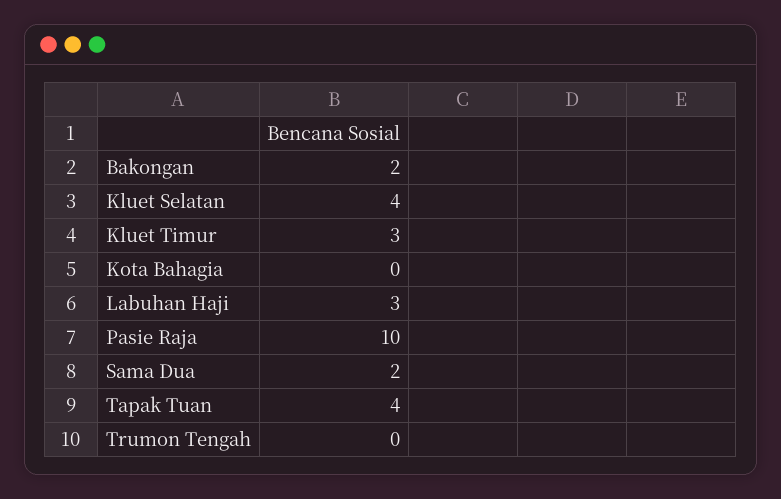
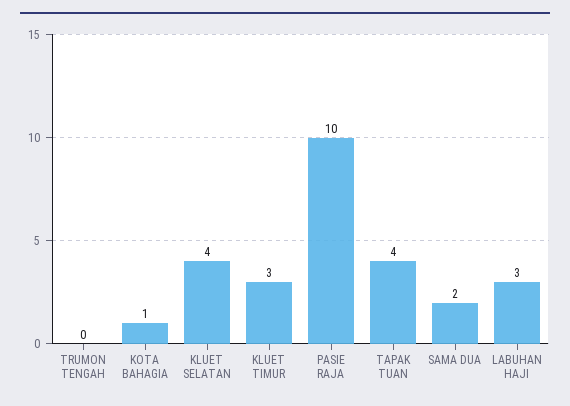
  {
-   "Bakongan": 2,
    "Kluet Selatan": 4,
    "Kluet Timur": 3,
-   "Kota Bahagia": 0,
+   "Kota Bahagia": 1,
    "Labuhan Haji": 3,
    "Pasie Raja": 10,
    "Sama Dua": 2,
    "Tapak Tuan": 4,
    "Trumon Tengah": 0
  }

